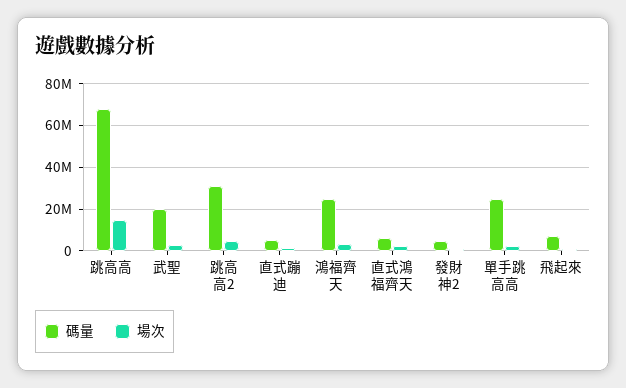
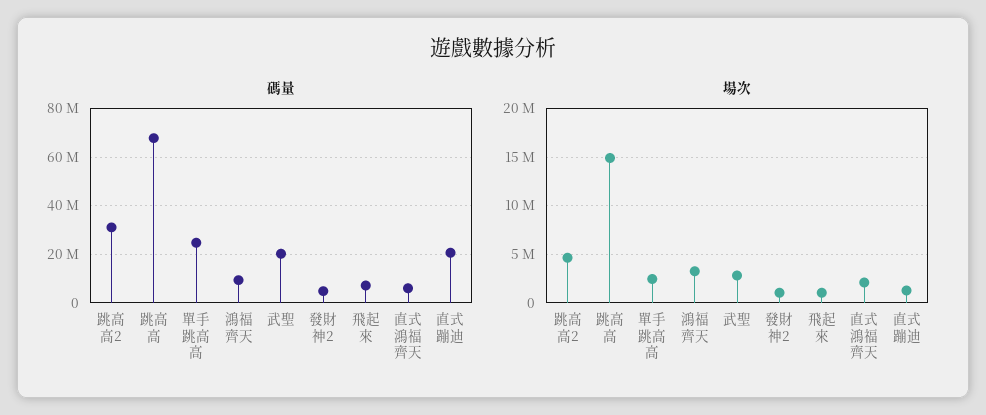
  {
    "碼量": {
      "跳高高": 67500000,
      "武聖": 20000000,
      "跳高高2": 30000000,
-     "直式蹦迪": 5000000,
+     "直式蹦迪": 20000000,
-     "鴻福齊天": 25000000,
+     "鴻福齊天": 10000000,
      "直式鴻福齊天": 5000000,
      "發財神2": 5000000,
      "單手跳高高": 25000000,
      "飛起來": 7500000
    },
    "場次": {
      "跳高高": 15000000,
      "武聖": 3000000,
      "跳高高2": 5000000,
      "直式蹦迪": 1000000,
      "鴻福齊天": 3000000,
      "直式鴻福齊天": 2000000,
      "發財神2": 1000000,
      "單手跳高高": 2000000,
      "飛起來": 1000000
    }
  }

